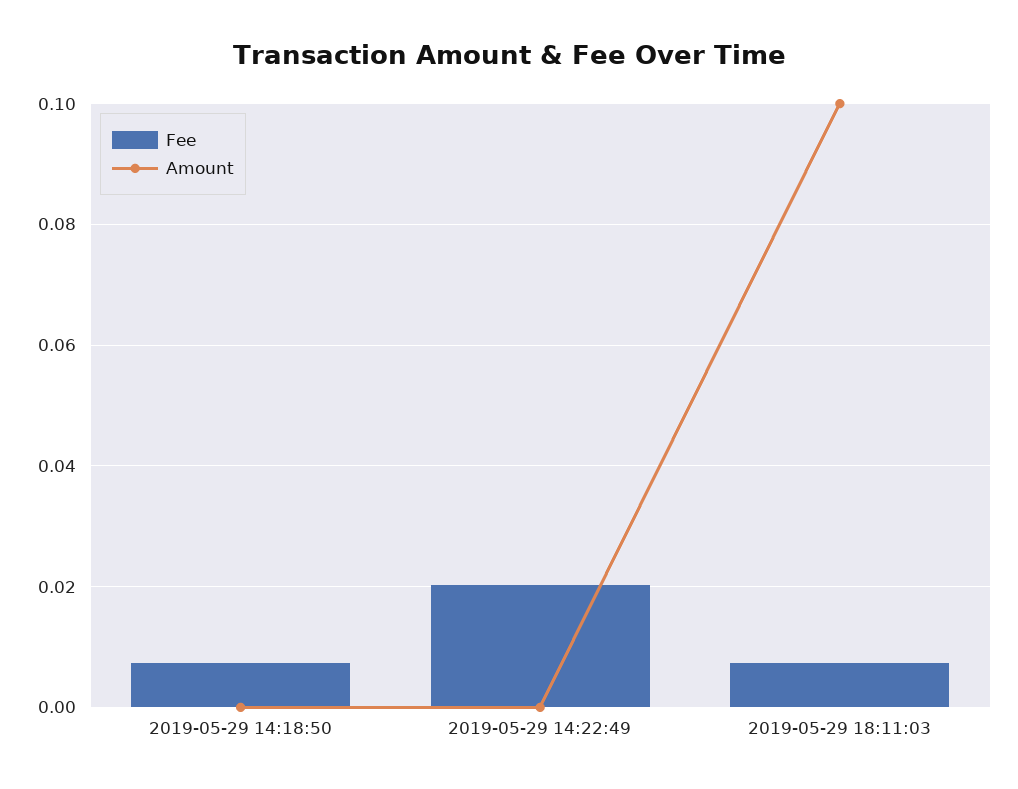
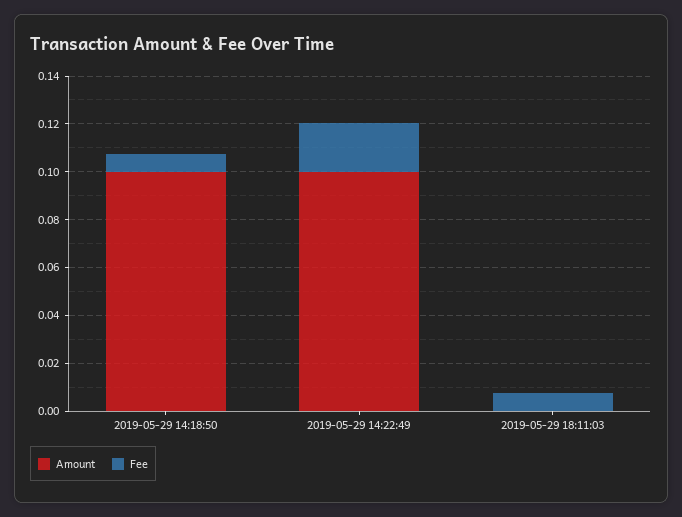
  {
    "Fee": {
      "2019-05-29 14:18:50": 0.008,
      "2019-05-29 14:22:49": 0.02,
      "2019-05-29 18:11:03": 0.008
    },
    "Amount": {
-     "2019-05-29 14:18:50": 0,
+     "2019-05-29 14:18:50": 0.1,
-     "2019-05-29 14:22:49": 0,
+     "2019-05-29 14:22:49": 0.1,
-     "2019-05-29 18:11:03": 0.1
+     "2019-05-29 18:11:03": 0
    }
  }

